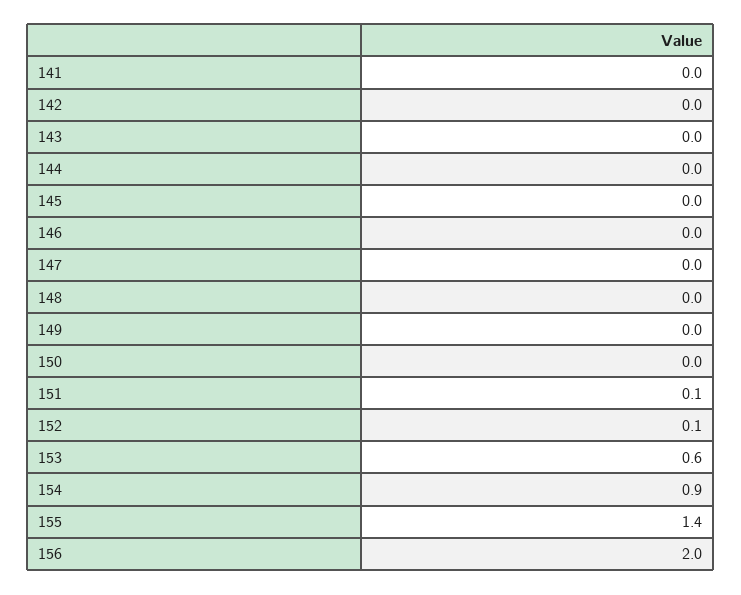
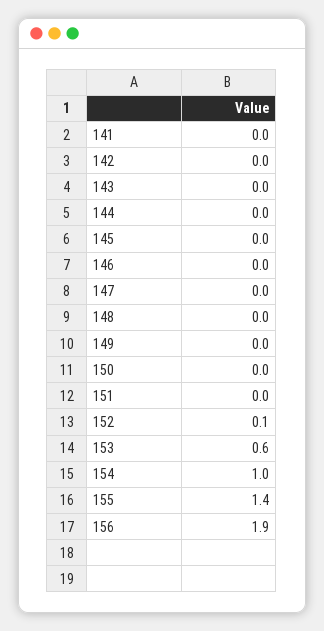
  {
    "141": 0,
    "142": 0,
    "143": 0,
    "144": 0,
    "145": 0,
    "146": 0,
    "147": 0,
    "148": 0,
    "149": 0,
    "150": 0,
-   "151": 0.1,
+   "151": 0,
    "152": 0.1,
    "153": 0.6,
-   "154": 0.9,
+   "154": 1,
    "155": 1.4,
-   "156": 2
+   "156": 1.9
  }

